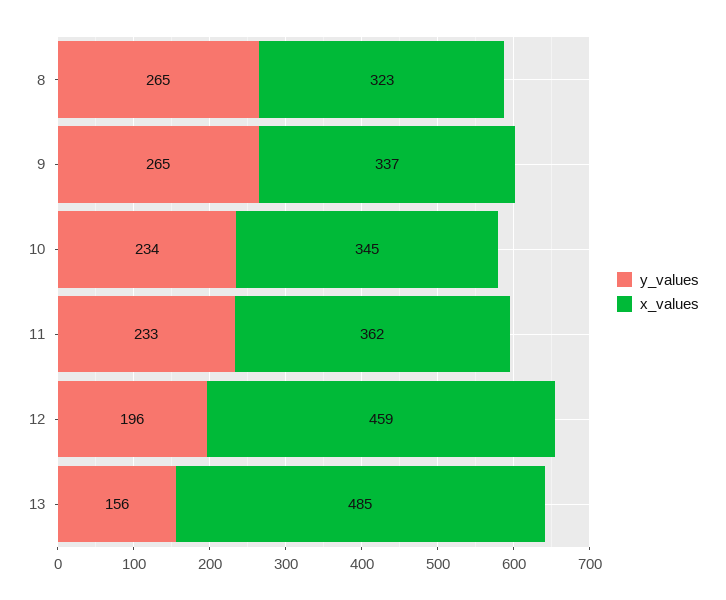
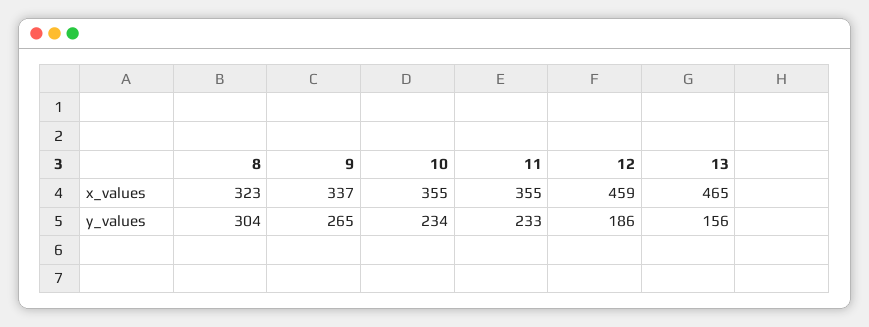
  {
    "y_values": {
-     "8": 265,
+     "8": 304,
      "9": 265,
      "10": 234,
      "11": 233,
-     "12": 196,
+     "12": 186,
      "13": 156
    },
    "x_values": {
      "8": 323,
      "9": 337,
-     "10": 345,
+     "10": 355,
-     "11": 362,
+     "11": 355,
      "12": 459,
-     "13": 485
+     "13": 465
    }
  }

